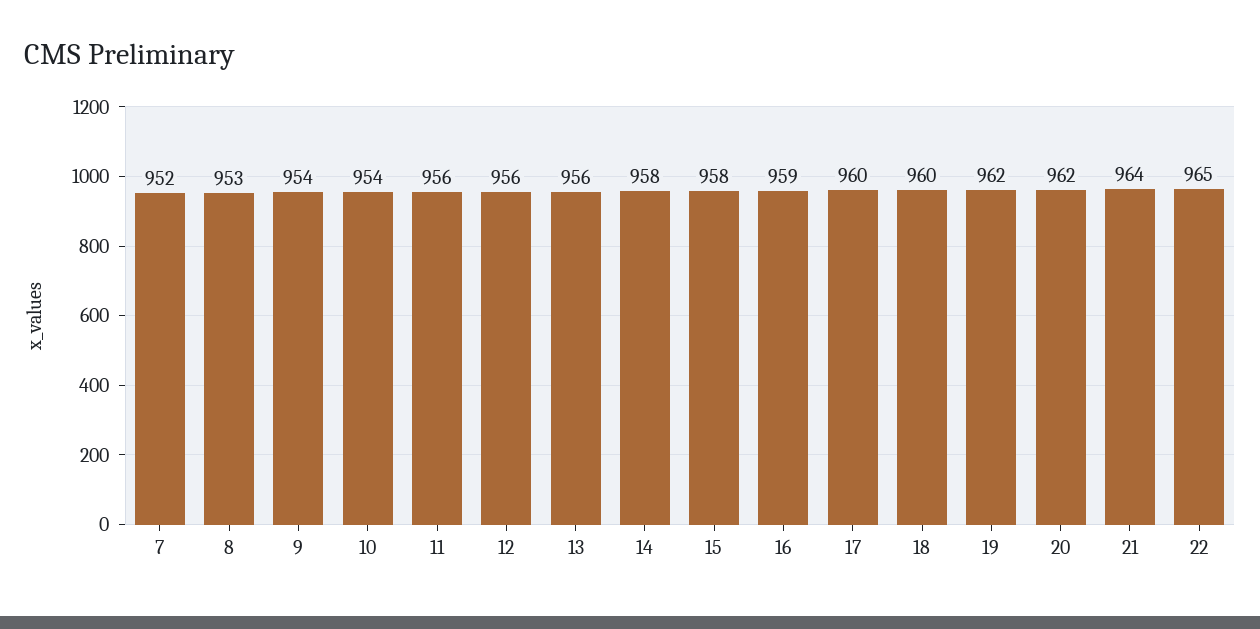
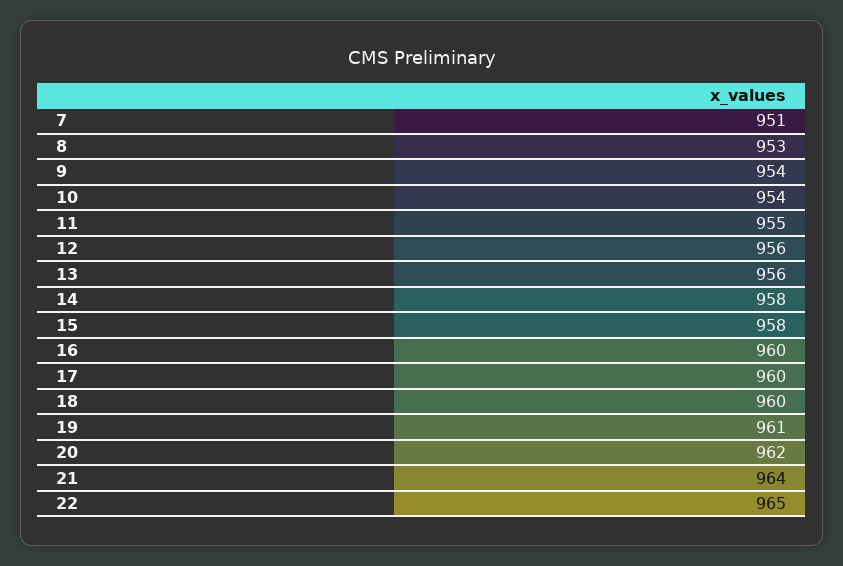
  {
-   "7": 952,
+   "7": 951,
    "8": 953,
    "9": 954,
    "10": 954,
-   "11": 956,
+   "11": 955,
    "12": 956,
    "13": 956,
    "14": 958,
    "15": 958,
-   "16": 959,
+   "16": 960,
    "17": 960,
    "18": 960,
-   "19": 962,
+   "19": 961,
    "20": 962,
    "21": 964,
    "22": 965
  }

